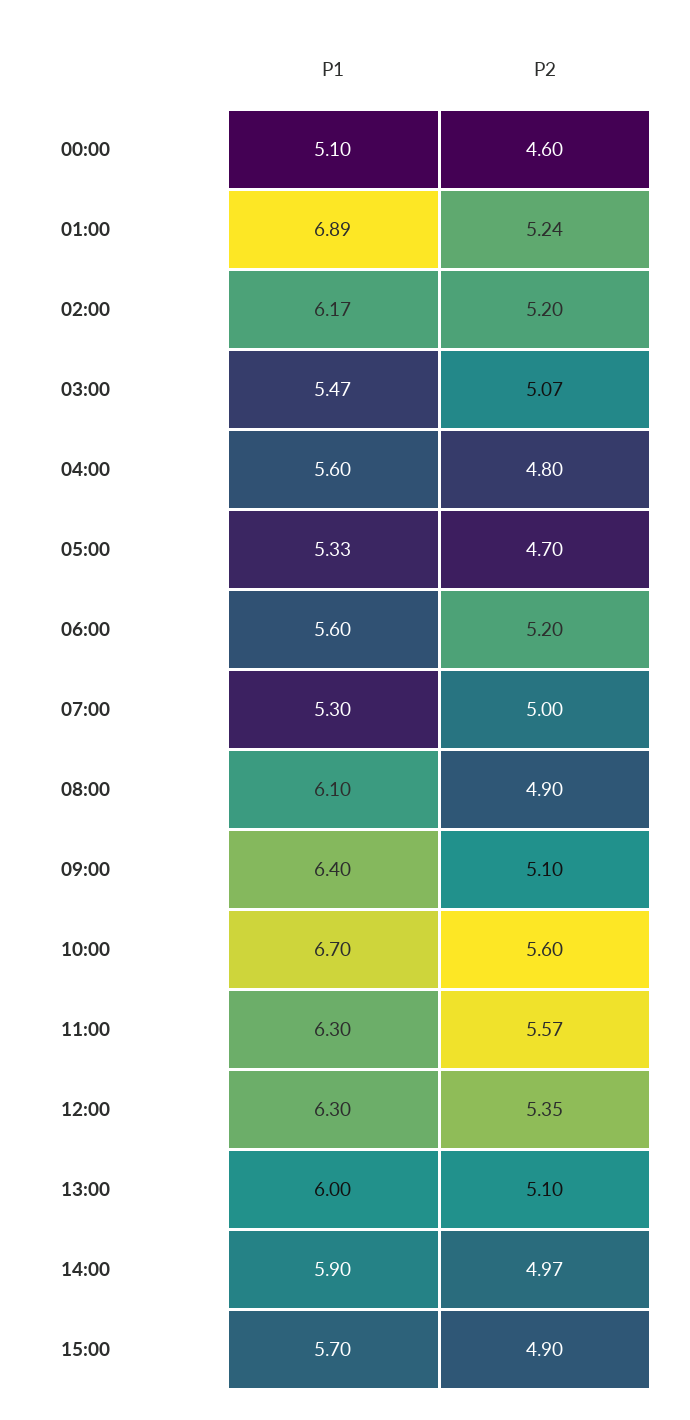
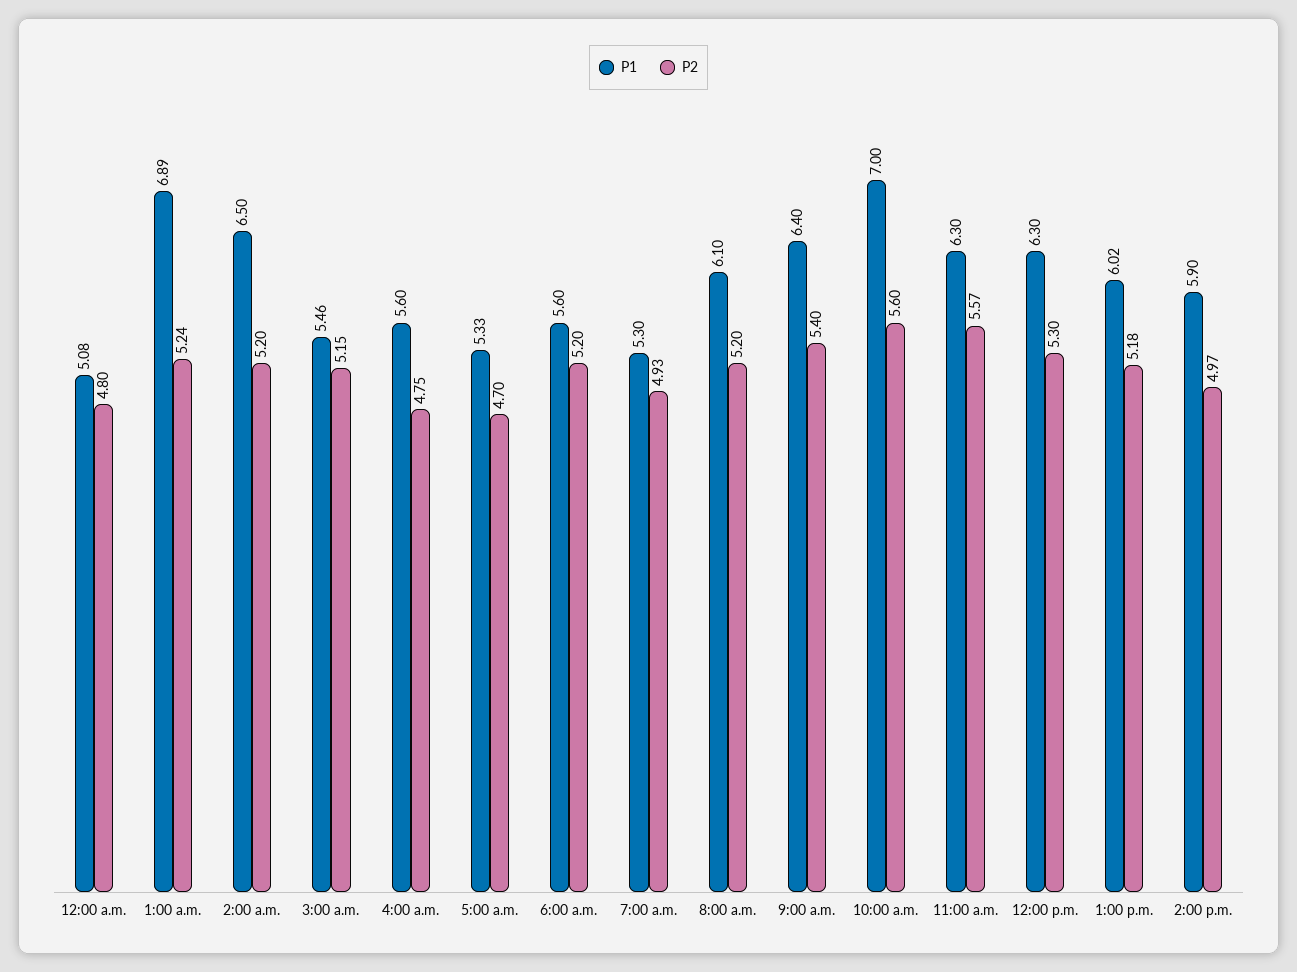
  {
    "P1": {
-     "00:00": 5.1,
+     "00:00": 5.08,
      "01:00": 6.89,
-     "02:00": 6.17,
+     "02:00": 6.5,
-     "03:00": 5.47,
+     "03:00": 5.46,
      "04:00": 5.6,
      "05:00": 5.33,
      "06:00": 5.6,
      "07:00": 5.3,
      "08:00": 6.1,
      "09:00": 6.4,
-     "10:00": 6.7,
+     "10:00": 7,
      "11:00": 6.3,
      "12:00": 6.3,
-     "13:00": 6,
+     "13:00": 6.02,
-     "14:00": 5.9,
+     "14:00": 5.9
-     "15:00": 5.7
    },
    "P2": {
-     "00:00": 4.6,
+     "00:00": 4.8,
      "01:00": 5.24,
      "02:00": 5.2,
-     "03:00": 5.07,
+     "03:00": 5.15,
-     "04:00": 4.8,
+     "04:00": 4.75,
      "05:00": 4.7,
      "06:00": 5.2,
-     "07:00": 5,
+     "07:00": 4.93,
-     "08:00": 4.9,
+     "08:00": 5.2,
-     "09:00": 5.1,
+     "09:00": 5.4,
      "10:00": 5.6,
      "11:00": 5.57,
-     "12:00": 5.35,
+     "12:00": 5.3,
-     "13:00": 5.1,
+     "13:00": 5.18,
-     "14:00": 4.97,
+     "14:00": 4.97
-     "15:00": 4.9
    }
  }

